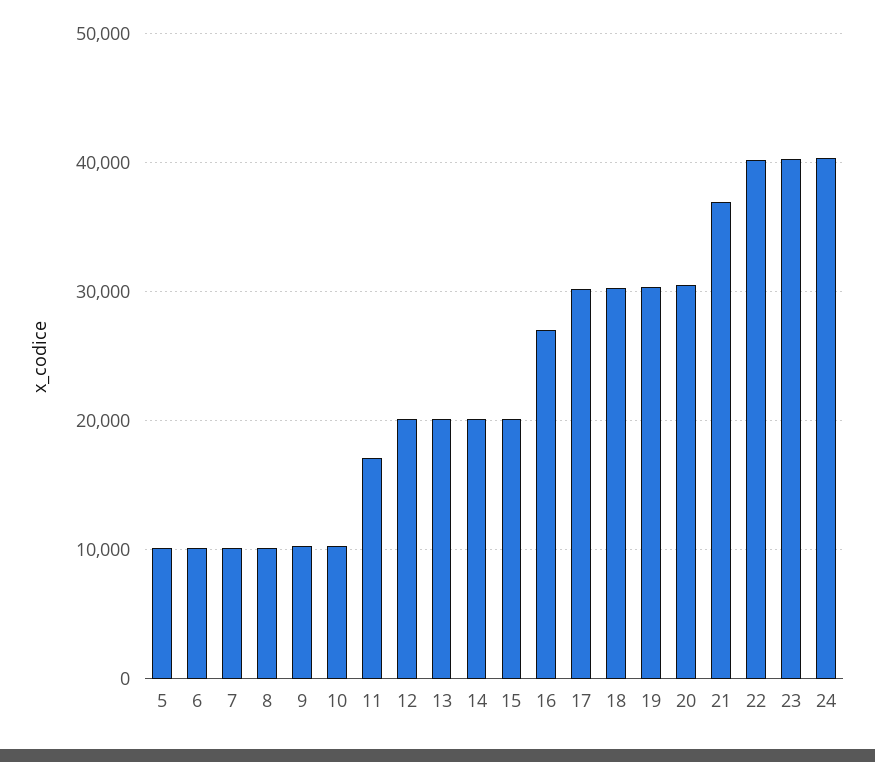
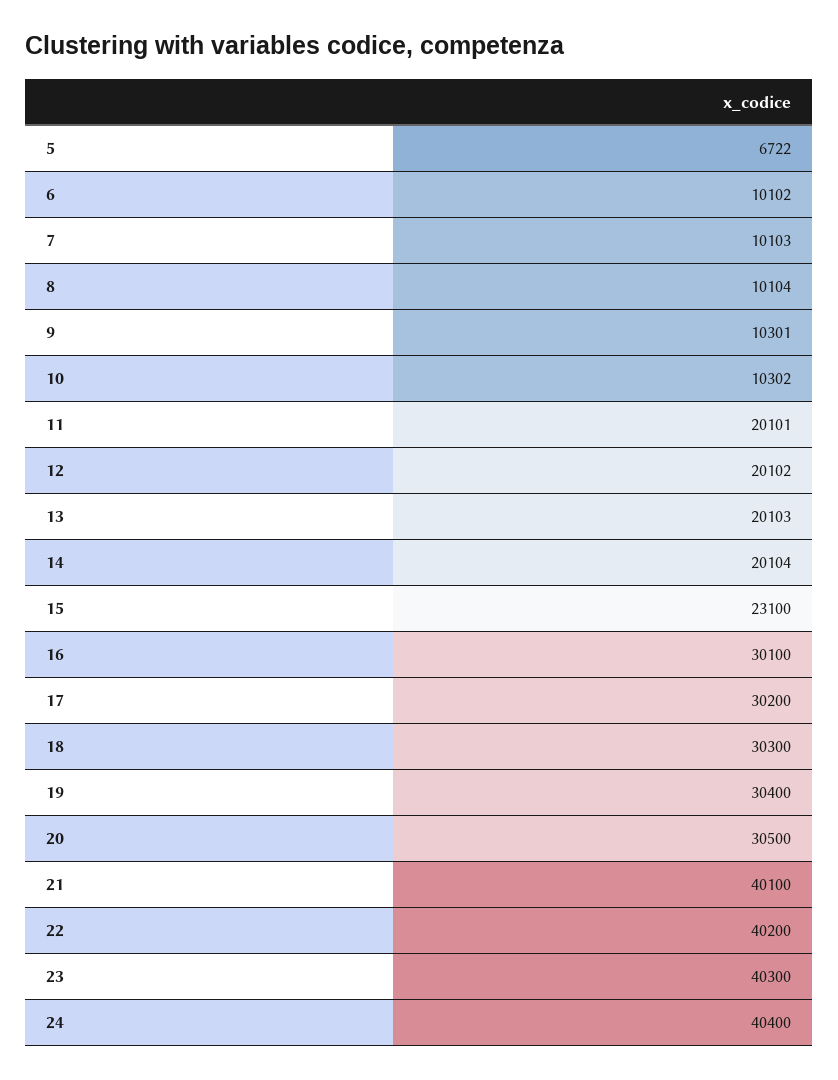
  {
-   "5": 10000,
+   "5": 6722,
    "6": 10102,
    "7": 10103,
    "8": 10104,
    "9": 10301,
    "10": 10302,
-   "11": 17000,
+   "11": 20101,
    "12": 20102,
    "13": 20103,
    "14": 20104,
-   "15": 20000,
+   "15": 23100,
-   "16": 27000,
+   "16": 30100,
    "17": 30200,
    "18": 30300,
    "19": 30400,
    "20": 30500,
-   "21": 37000,
+   "21": 40100,
    "22": 40200,
    "23": 40300,
    "24": 40400
  }

